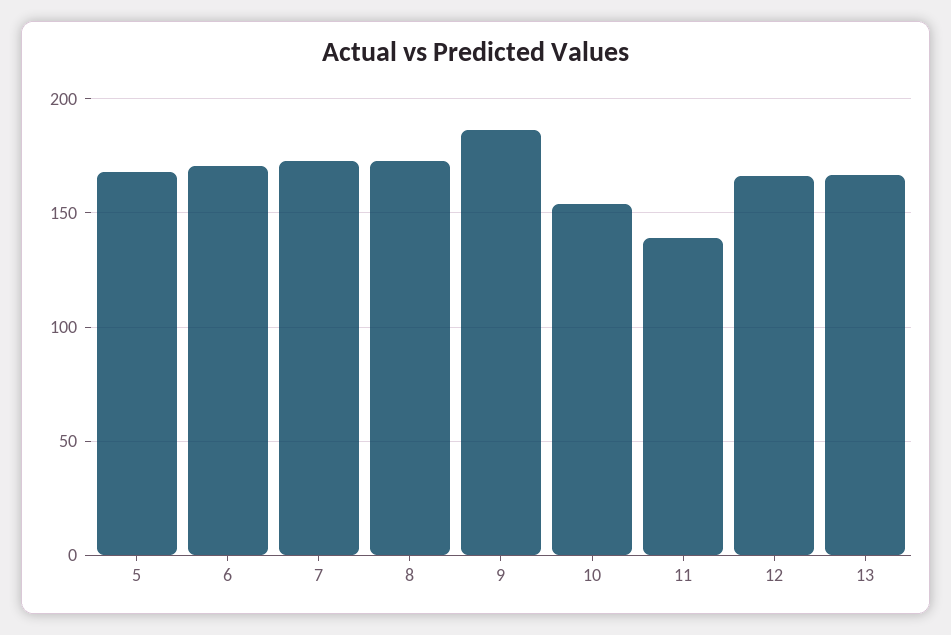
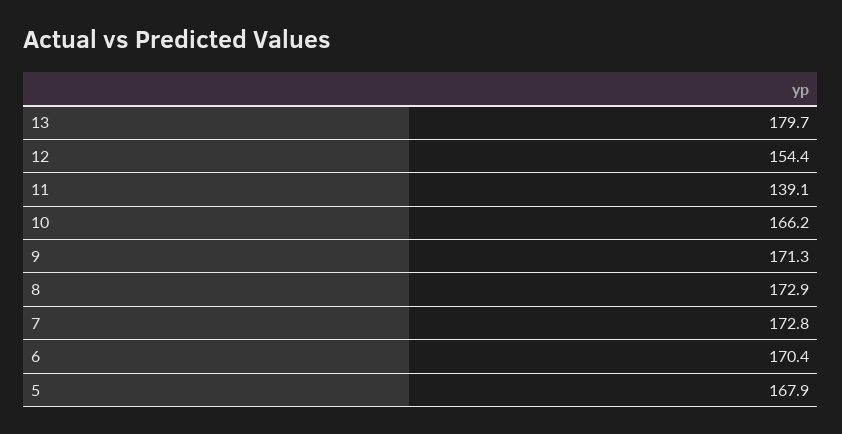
  {
    "5": 167.9,
    "6": 170.4,
    "7": 172.8,
    "8": 172.9,
-   "9": 185,
+   "9": 171.3,
-   "10": 155,
+   "10": 166.2,
    "11": 139.1,
-   "12": 165,
+   "12": 154.4,
-   "13": 165
+   "13": 179.7
  }

